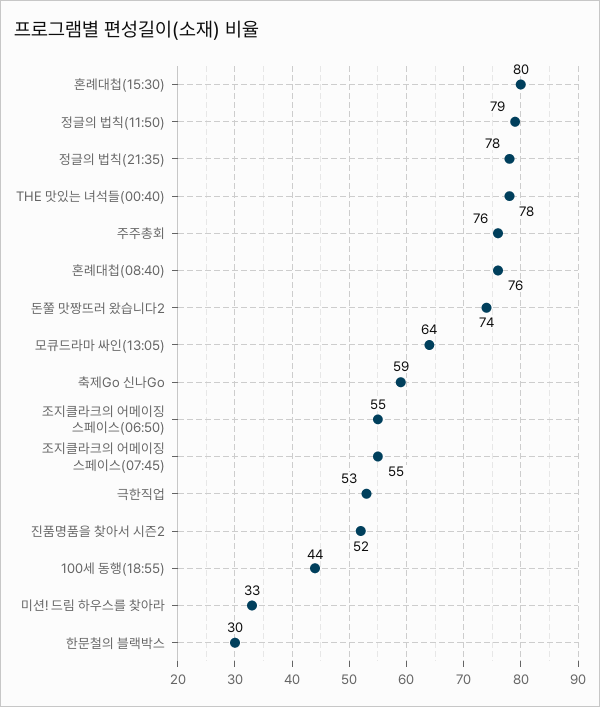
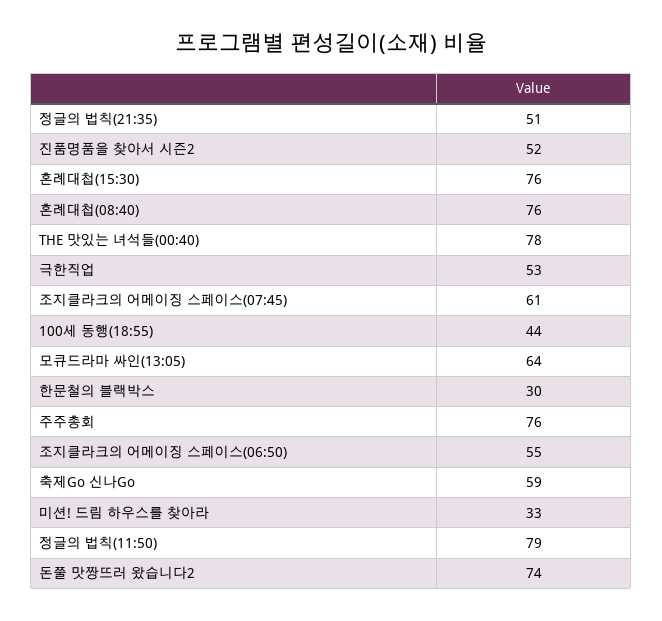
  {
-   "혼례대첩(15:30)": 80,
+   "혼례대첩(15:30)": 76,
    "정글의 법칙(11:50)": 79,
-   "정글의 법칙(21:35)": 78,
+   "정글의 법칙(21:35)": 51,
    "THE 맛있는 녀석들(00:40)": 78,
    "주주총회": 76,
    "혼례대첩(08:40)": 76,
    "돈쭐 맛짱뜨러 왔습니다2": 74,
    "모큐드라마 싸인(13:05)": 64,
    "축제Go 신나Go": 59,
    "조지클라크의 어메이징 스페이스(06:50)": 55,
-   "조지클라크의 어메이징 스페이스(07:45)": 55,
+   "조지클라크의 어메이징 스페이스(07:45)": 61,
    "극한직업": 53,
    "진품명품을 찾아서 시즌2": 52,
    "100세 동행(18:55)": 44,
    "미션! 드림 하우스를 찾아라": 33,
    "한문철의 블랙박스": 30
  }

